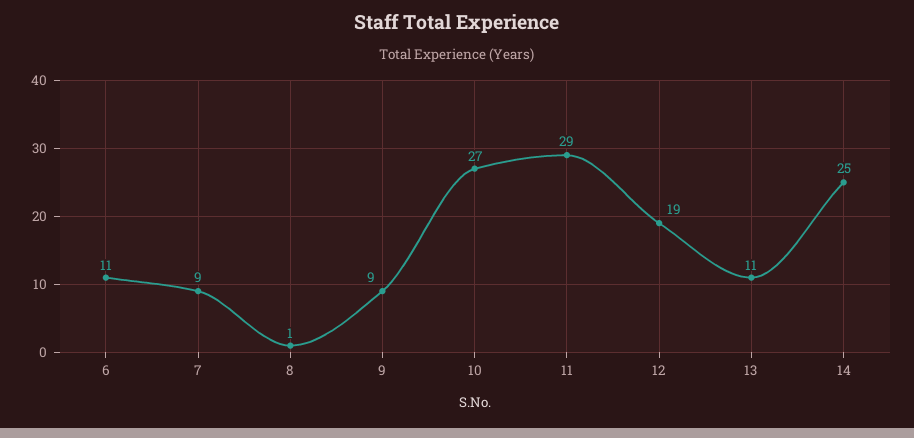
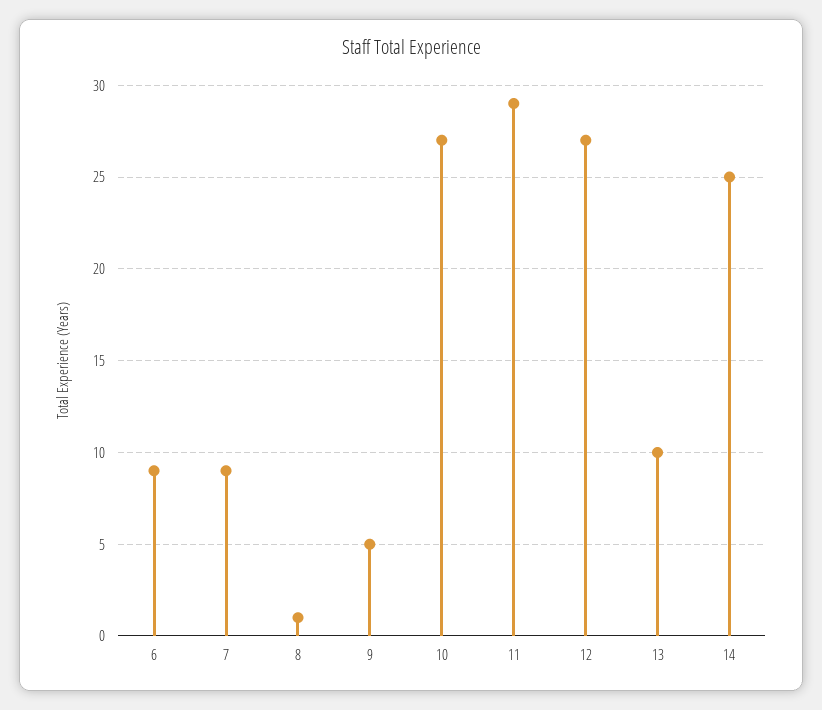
  {
-   "6": 11,
+   "6": 9,
    "7": 9,
    "8": 1,
-   "9": 9,
+   "9": 5,
    "10": 27,
    "11": 29,
-   "12": 19,
+   "12": 27,
-   "13": 11,
+   "13": 10,
    "14": 25
  }

